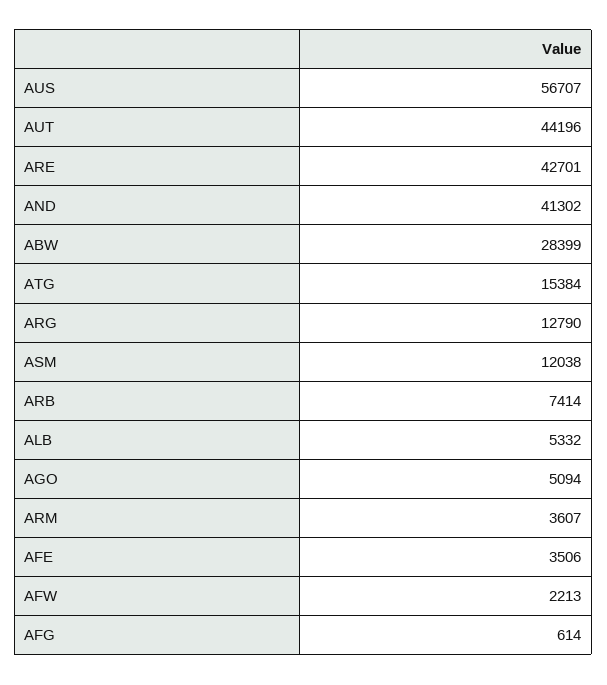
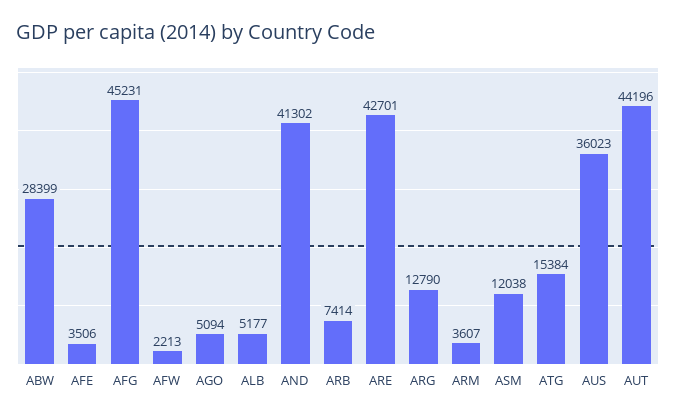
  {
-   "AUS": 56707,
+   "AUS": 36023,
    "AUT": 44196,
    "ARE": 42701,
    "AND": 41302,
    "ABW": 28399,
    "ATG": 15384,
    "ARG": 12790,
    "ASM": 12038,
    "ARB": 7414,
-   "ALB": 5332,
+   "ALB": 5177,
    "AGO": 5094,
    "ARM": 3607,
    "AFE": 3506,
    "AFW": 2213,
-   "AFG": 614
+   "AFG": 45231
  }

